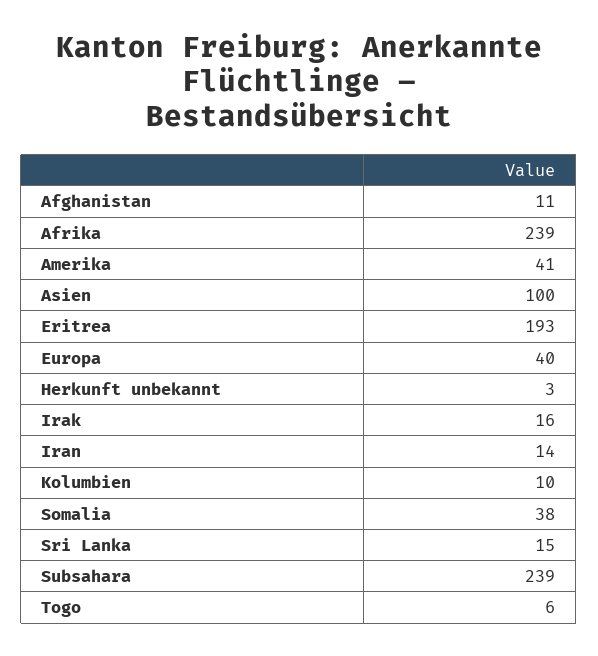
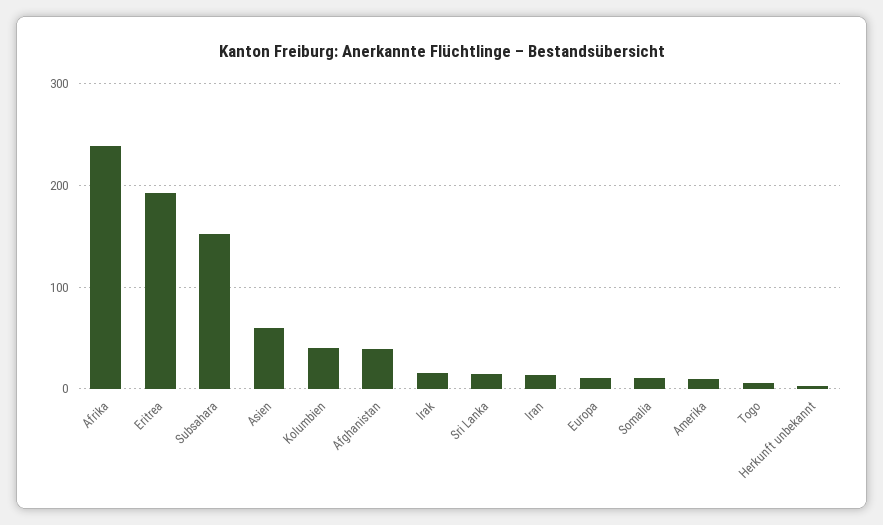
  {
-   "Afghanistan": 11,
+   "Afghanistan": 40,
    "Afrika": 239,
-   "Amerika": 41,
+   "Amerika": 10,
-   "Asien": 100,
+   "Asien": 60,
    "Eritrea": 193,
-   "Europa": 40,
+   "Europa": 10,
    "Herkunft unbekannt": 3,
    "Irak": 16,
    "Iran": 14,
-   "Kolumbien": 10,
+   "Kolumbien": 40,
-   "Somalia": 38,
+   "Somalia": 10,
    "Sri Lanka": 15,
-   "Subsahara": 239,
+   "Subsahara": 150,
    "Togo": 6
  }

